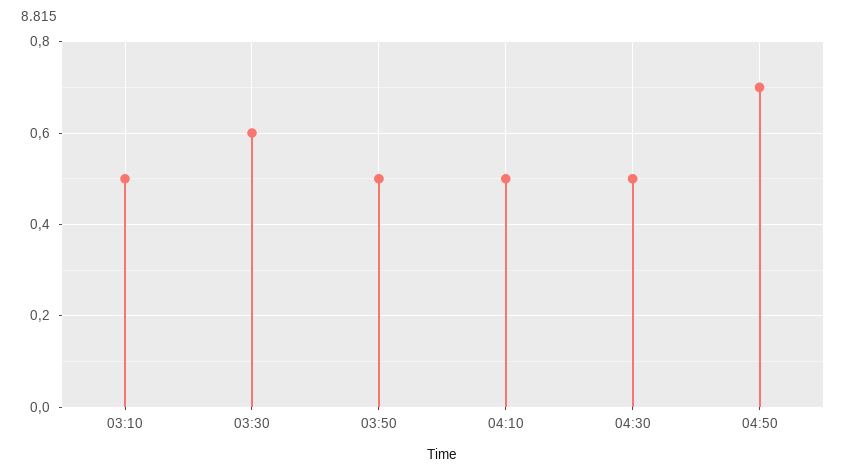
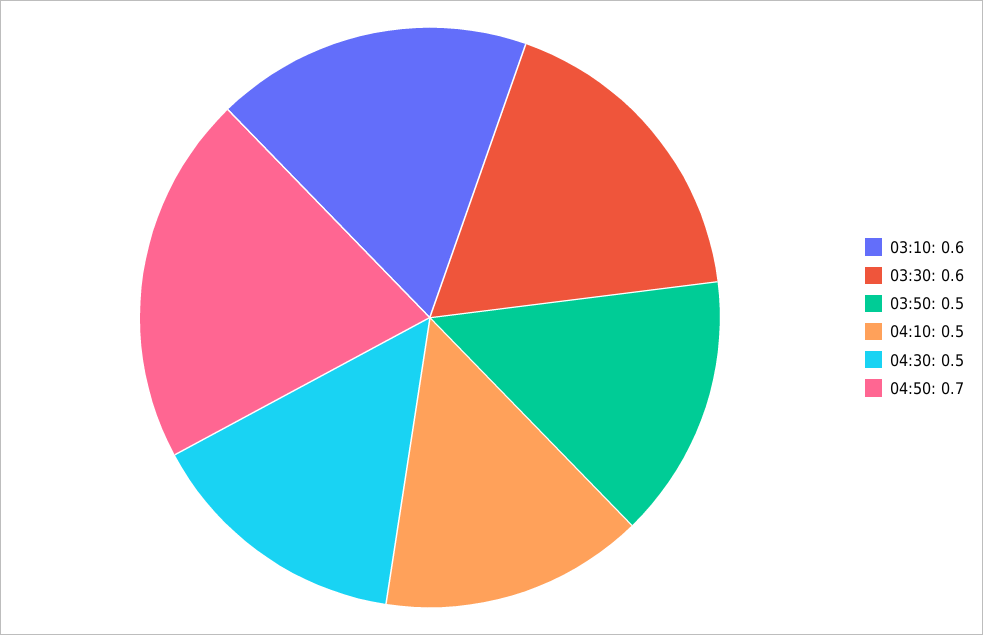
  {
-   "03:10": 0.5,
+   "03:10": 0.6,
    "03:30": 0.6,
    "03:50": 0.5,
    "04:10": 0.5,
    "04:30": 0.5,
    "04:50": 0.7
  }

